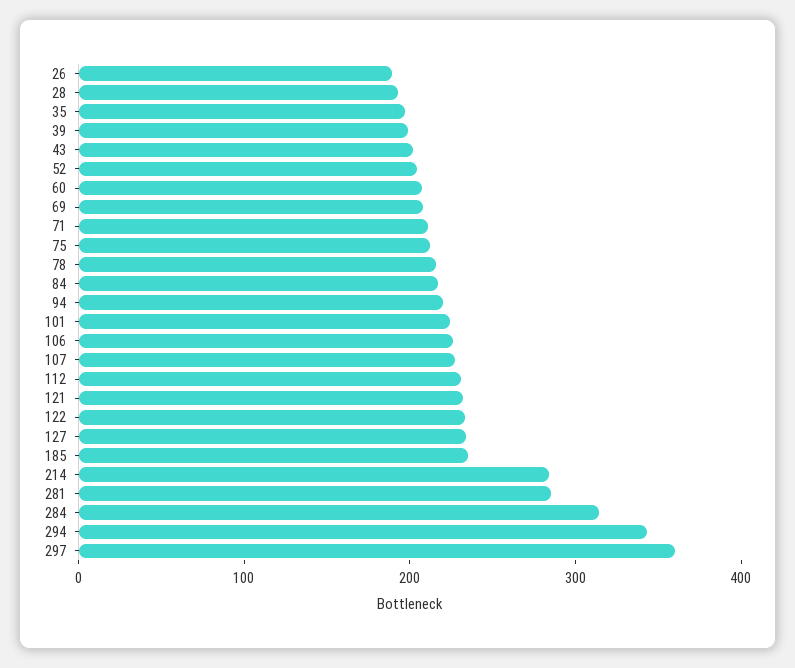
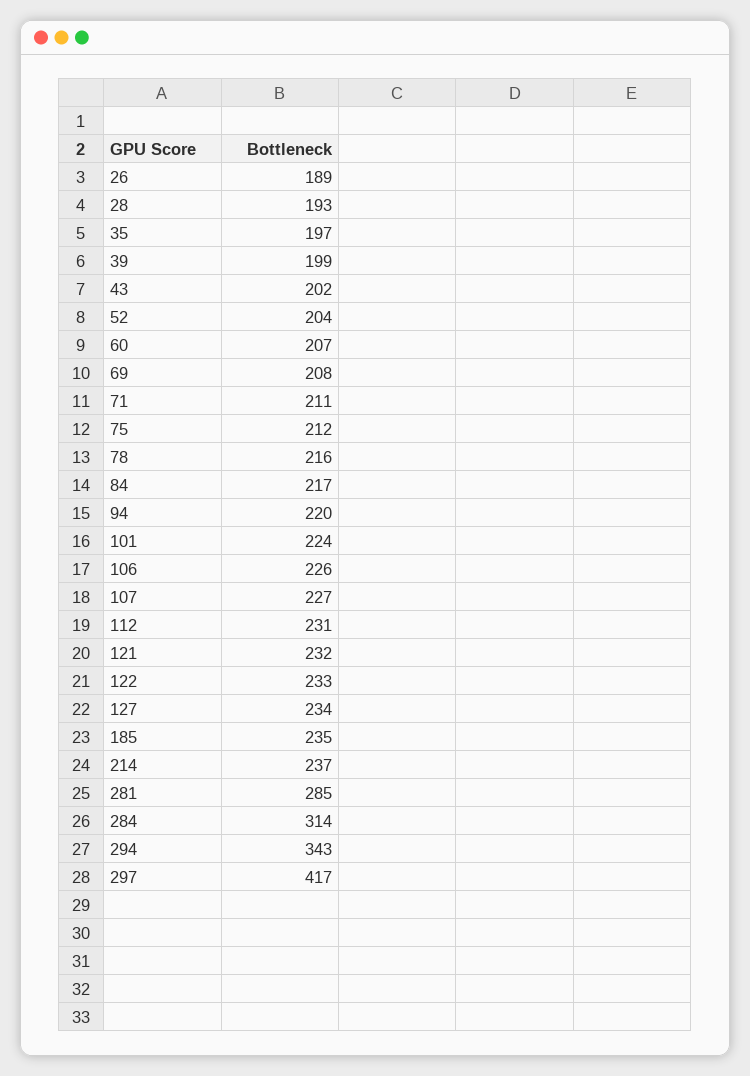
  {
    "26": 189,
    "28": 193,
    "35": 197,
    "39": 199,
    "43": 202,
    "52": 204,
    "60": 207,
    "69": 208,
    "71": 211,
    "75": 212,
    "78": 216,
    "84": 217,
    "94": 220,
    "101": 224,
    "106": 226,
    "107": 227,
    "112": 231,
    "121": 232,
    "122": 233,
    "127": 234,
    "185": 235,
-   "214": 280,
+   "214": 237,
    "281": 285,
    "284": 314,
    "294": 343,
-   "297": 360
+   "297": 417
  }

